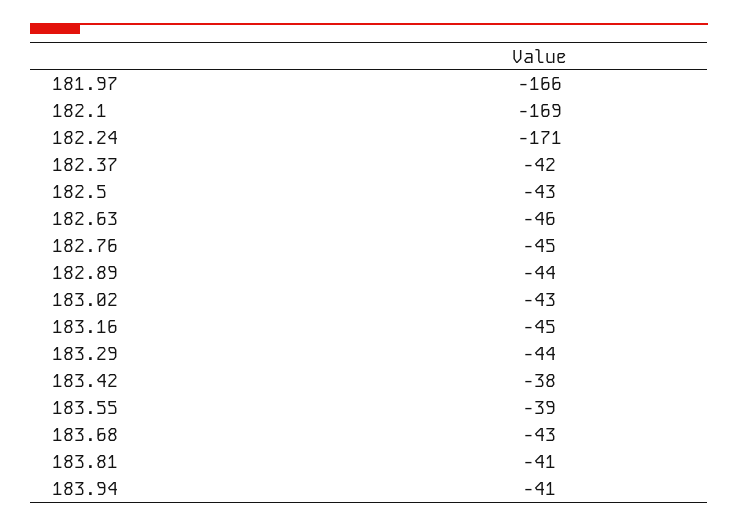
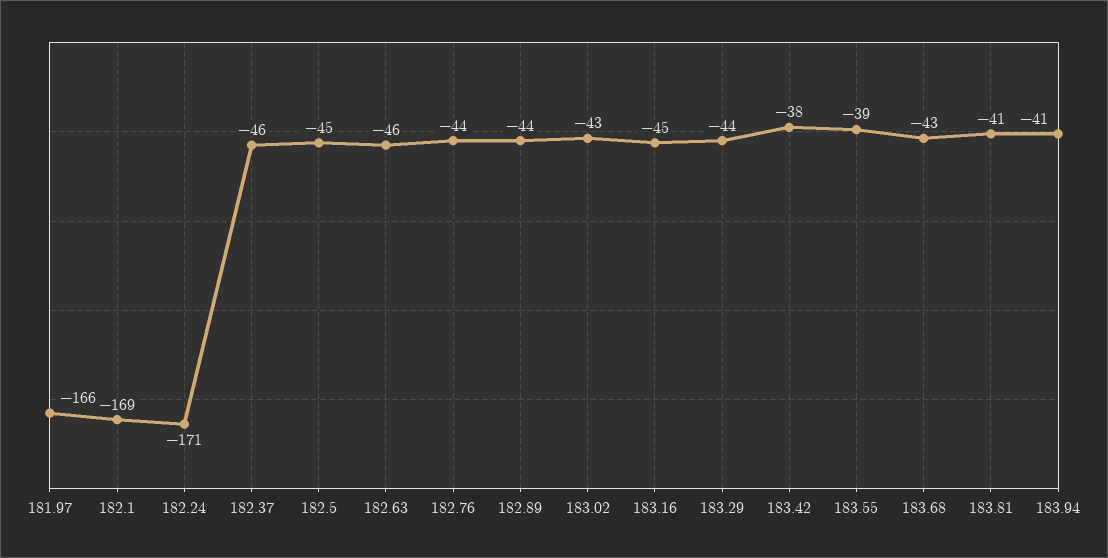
  {
    "181.97": -166,
    "182.1": -169,
    "182.24": -171,
-   "182.37": -42,
+   "182.37": -46,
-   "182.5": -43,
+   "182.5": -45,
    "182.63": -46,
-   "182.76": -45,
+   "182.76": -44,
    "182.89": -44,
    "183.02": -43,
    "183.16": -45,
    "183.29": -44,
    "183.42": -38,
    "183.55": -39,
    "183.68": -43,
    "183.81": -41,
    "183.94": -41
  }

